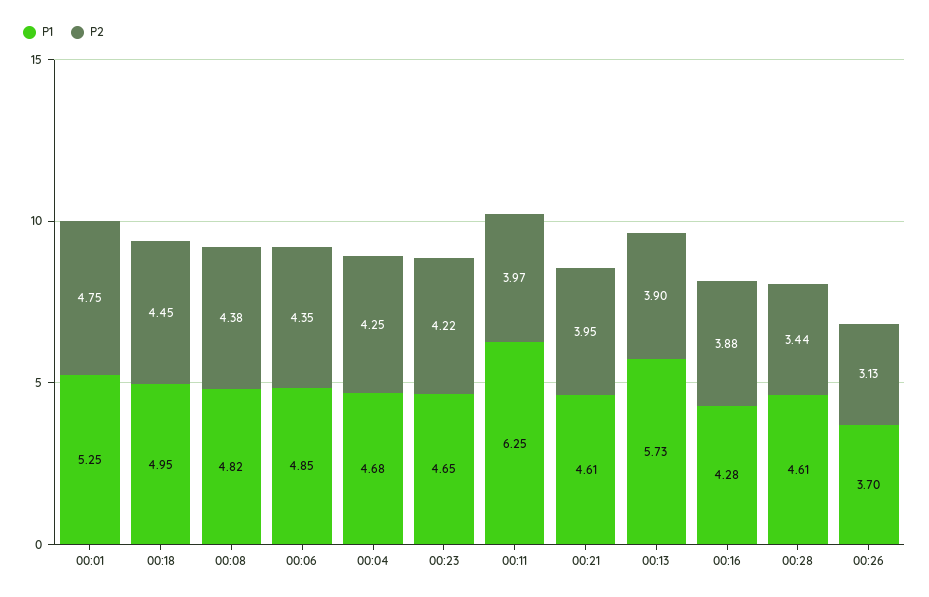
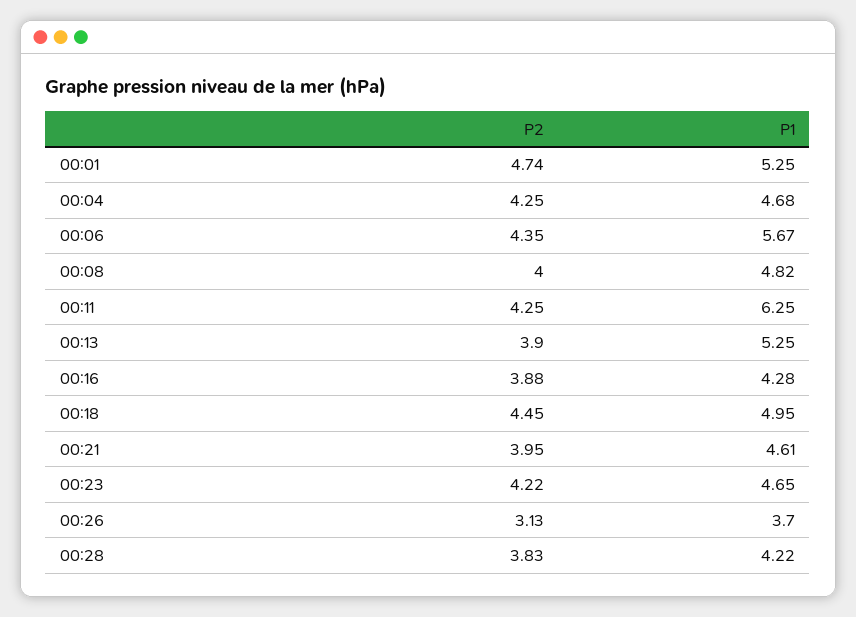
  {
    "P1": {
      "00:01": 5.25,
      "00:18": 4.95,
      "00:08": 4.82,
-     "00:06": 4.85,
+     "00:06": 5.67,
      "00:04": 4.68,
      "00:23": 4.65,
      "00:11": 6.25,
      "00:21": 4.61,
-     "00:13": 5.73,
+     "00:13": 5.25,
      "00:16": 4.28,
-     "00:28": 4.61,
+     "00:28": 4.22,
      "00:26": 3.7
    },
    "P2": {
-     "00:01": 4.75,
+     "00:01": 4.74,
      "00:18": 4.45,
-     "00:08": 4.38,
+     "00:08": 4,
      "00:06": 4.35,
      "00:04": 4.25,
      "00:23": 4.22,
-     "00:11": 3.97,
+     "00:11": 4.25,
      "00:21": 3.95,
      "00:13": 3.9,
      "00:16": 3.88,
-     "00:28": 3.44,
+     "00:28": 3.83,
      "00:26": 3.13
    }
  }

